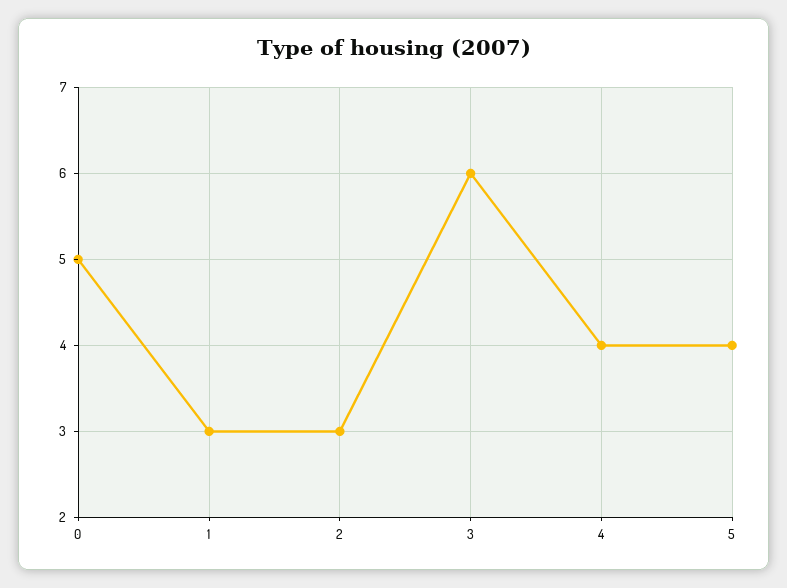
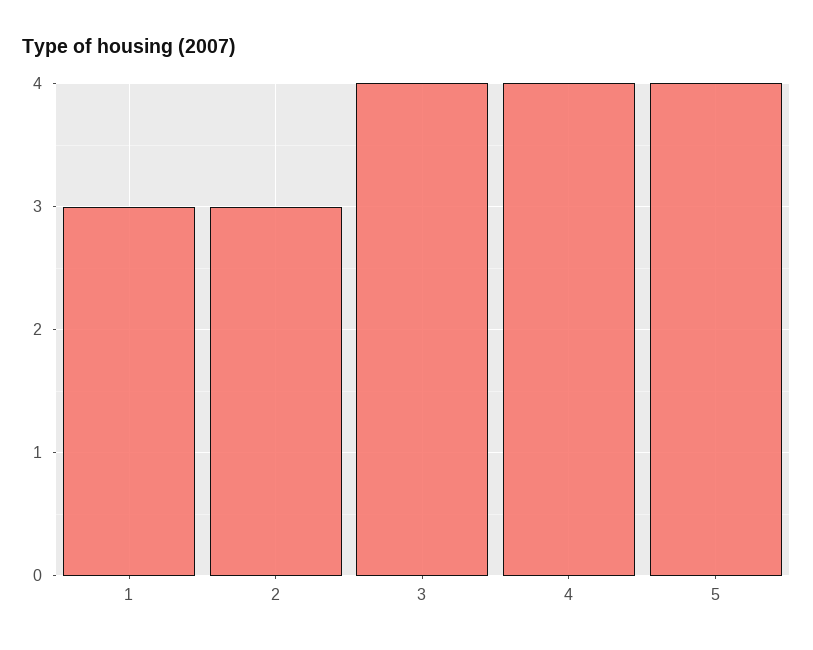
  {
-   "0": 5,
    "1": 3,
    "2": 3,
-   "3": 6,
+   "3": 4,
    "4": 4,
    "5": 4
  }

